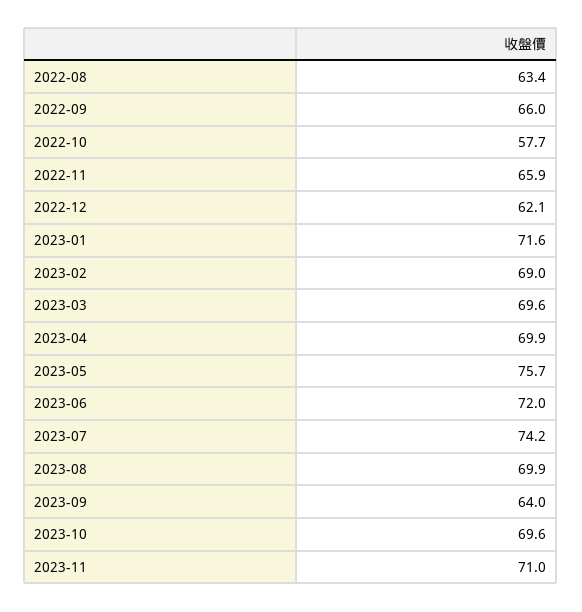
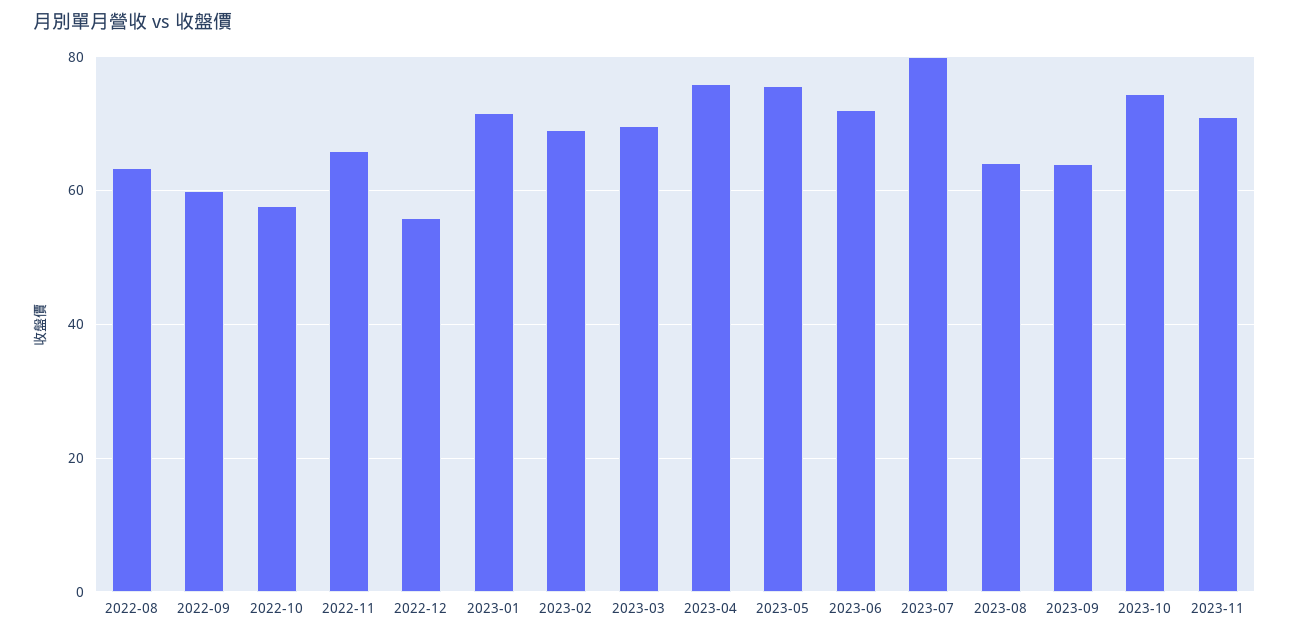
  {
    "2022-08": 63.4,
-   "2022-09": 66,
+   "2022-09": 60,
    "2022-10": 57.7,
    "2022-11": 65.9,
-   "2022-12": 62.1,
+   "2022-12": 56,
    "2023-01": 71.6,
    "2023-02": 69,
    "2023-03": 69.6,
-   "2023-04": 69.9,
+   "2023-04": 76,
    "2023-05": 75.7,
    "2023-06": 72,
-   "2023-07": 74.2,
+   "2023-07": 80,
-   "2023-08": 69.9,
+   "2023-08": 64,
    "2023-09": 64,
-   "2023-10": 69.6,
+   "2023-10": 74,
    "2023-11": 71
  }

